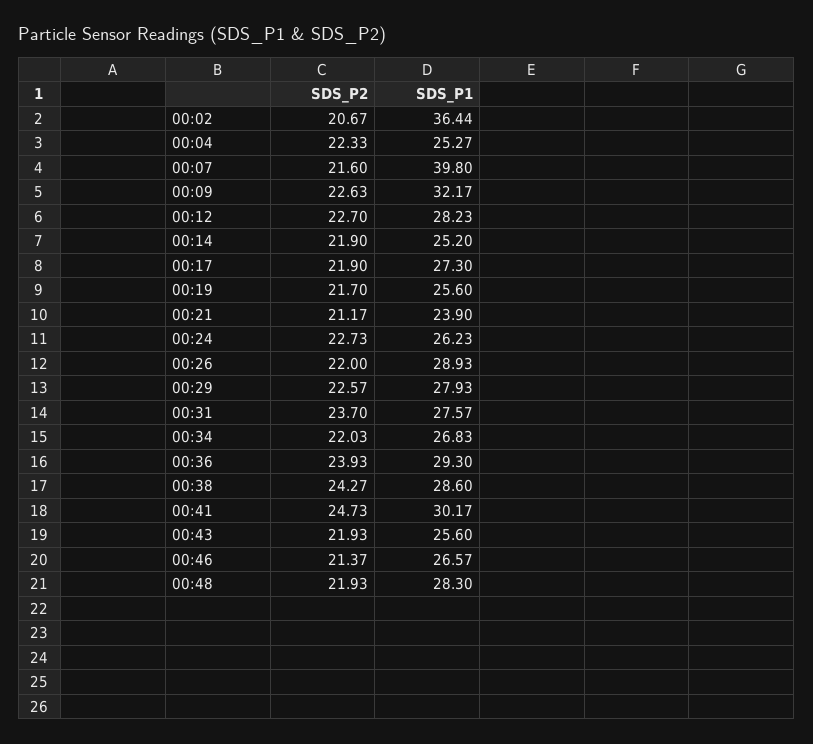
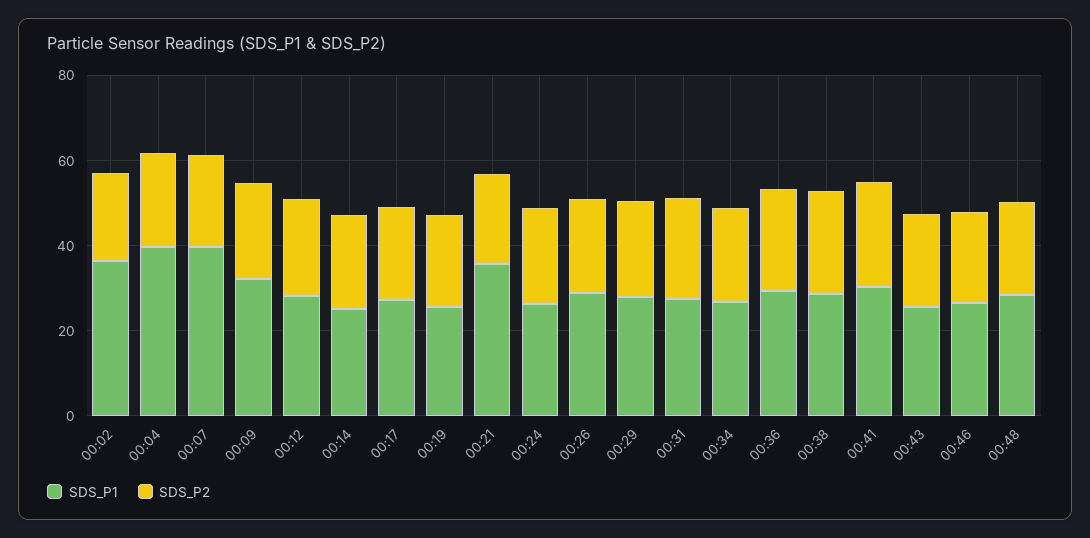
  {
    "SDS_P2": {
      "00:02": 20.67,
      "00:04": 22.33,
      "00:07": 21.6,
      "00:09": 22.63,
      "00:12": 22.7,
      "00:14": 21.9,
      "00:17": 21.9,
      "00:19": 21.7,
      "00:21": 21.17,
      "00:24": 22.73,
      "00:26": 22,
      "00:29": 22.57,
      "00:31": 23.7,
      "00:34": 22.03,
      "00:36": 23.93,
      "00:38": 24.27,
      "00:41": 24.73,
      "00:43": 21.93,
      "00:46": 21.37,
      "00:48": 21.93
    },
    "SDS_P1": {
      "00:02": 36.44,
-     "00:04": 25.27,
+     "00:04": 40,
      "00:07": 39.8,
      "00:09": 32.17,
      "00:12": 28.23,
      "00:14": 25.2,
      "00:17": 27.3,
      "00:19": 25.6,
-     "00:21": 23.9,
+     "00:21": 35,
      "00:24": 26.23,
      "00:26": 28.93,
      "00:29": 27.93,
      "00:31": 27.57,
      "00:34": 26.83,
      "00:36": 29.3,
      "00:38": 28.6,
      "00:41": 30.17,
      "00:43": 25.6,
      "00:46": 26.57,
      "00:48": 28.3
    }
  }

